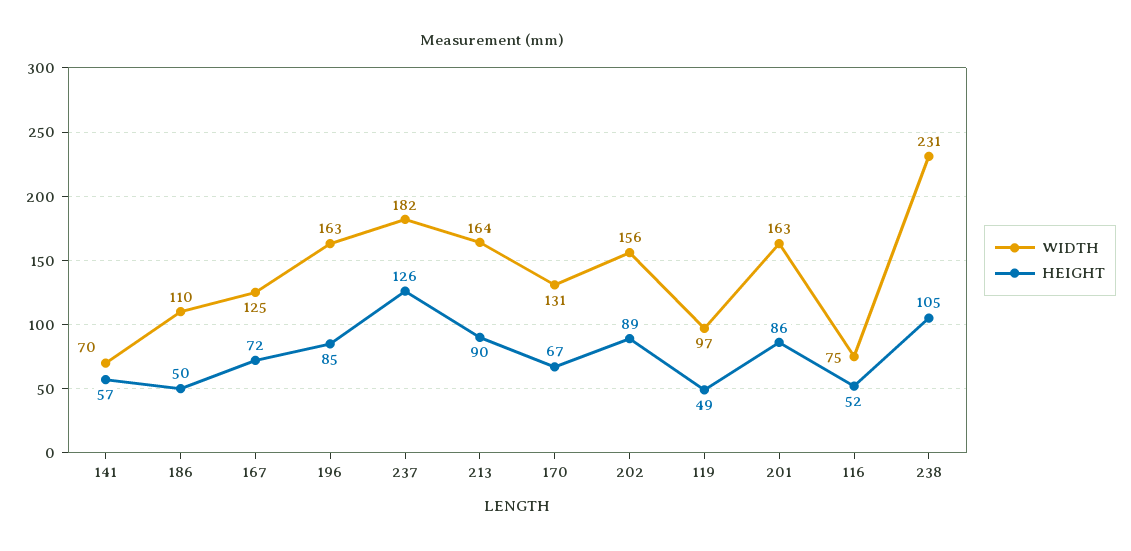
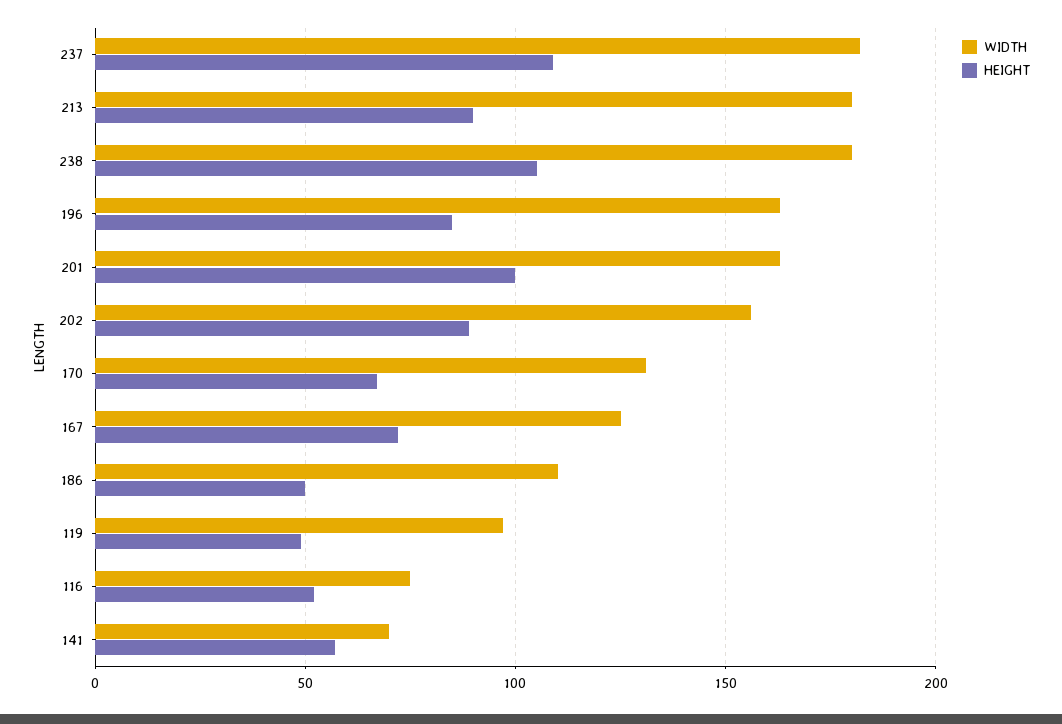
  {
    "WIDTH": {
      "141": 70,
      "186": 110,
      "167": 125,
      "196": 163,
      "237": 182,
-     "213": 164,
+     "213": 180,
      "170": 131,
      "202": 156,
      "119": 97,
      "201": 163,
      "116": 75,
-     "238": 231
+     "238": 180
    },
    "HEIGHT": {
      "141": 57,
      "186": 50,
      "167": 72,
      "196": 85,
-     "237": 126,
+     "237": 110,
      "213": 90,
      "170": 67,
      "202": 89,
      "119": 49,
-     "201": 86,
+     "201": 100,
      "116": 52,
      "238": 105
    }
  }

